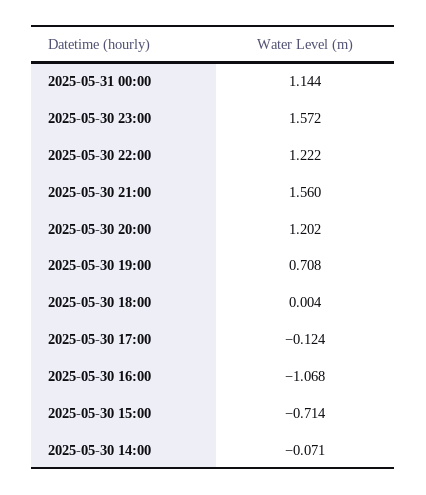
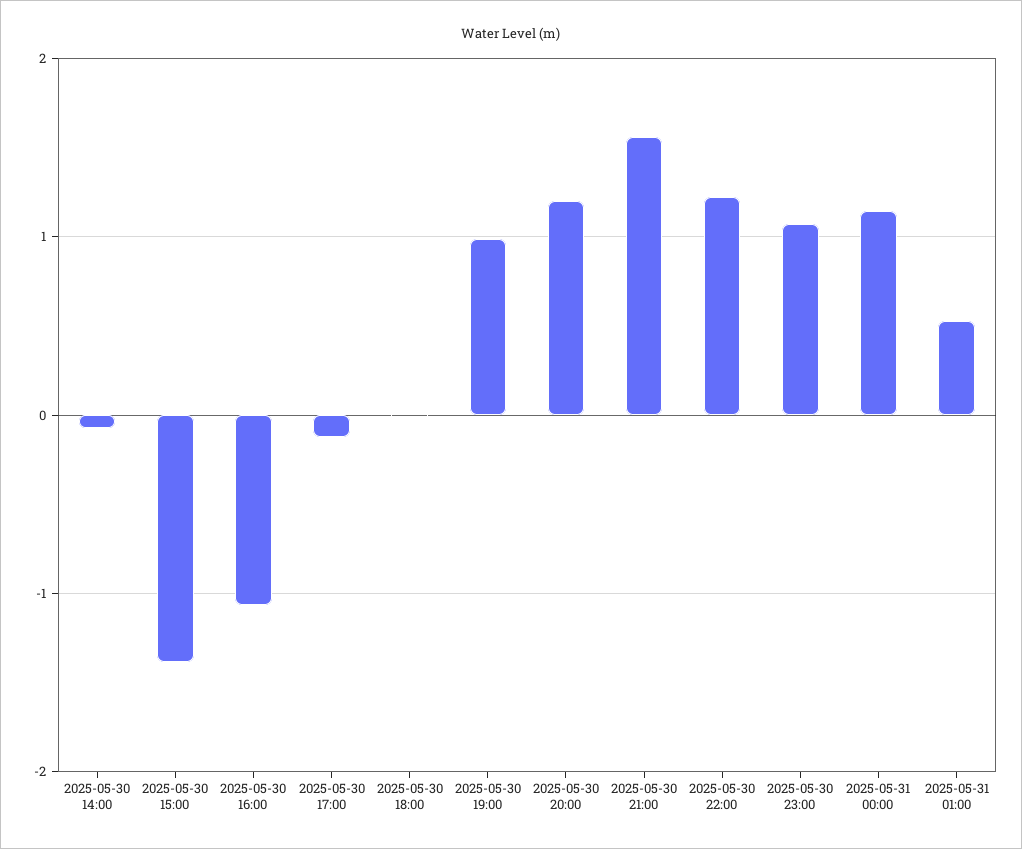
  {
    "2025-05-31 00:00": 1.144,
-   "2025-05-30 23:00": 1.572,
+   "2025-05-30 23:00": 1.1,
    "2025-05-30 22:00": 1.222,
    "2025-05-30 21:00": 1.56,
    "2025-05-30 20:00": 1.202,
-   "2025-05-30 19:00": 0.708,
+   "2025-05-30 19:00": 1,
    "2025-05-30 18:00": 0.004,
    "2025-05-30 17:00": -0.124,
    "2025-05-30 16:00": -1.068,
-   "2025-05-30 15:00": -0.714,
+   "2025-05-30 15:00": -1.4,
-   "2025-05-30 14:00": -0.071
+   "2025-05-30 14:00": -0.071,
+   "2025-05-31 01:00": 0.5
  }

